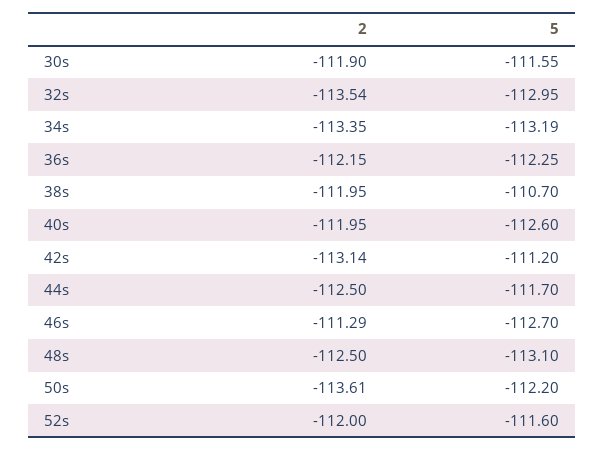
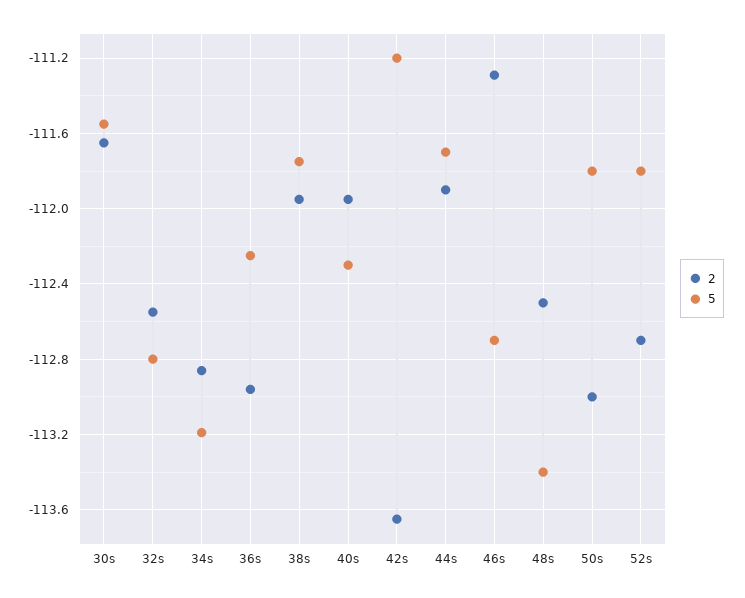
  {
    "2": {
-     "30s": -111.9,
+     "30s": -111.65,
-     "32s": -113.54,
+     "32s": -112.55,
-     "34s": -113.35,
+     "34s": -112.85,
-     "36s": -112.15,
+     "36s": -112.95,
      "38s": -111.95,
      "40s": -111.95,
-     "42s": -113.14,
+     "42s": -113.65,
-     "44s": -112.5,
+     "44s": -111.9,
      "46s": -111.29,
      "48s": -112.5,
-     "50s": -113.61,
+     "50s": -113,
-     "52s": -112
+     "52s": -112.7
    },
    "5": {
      "30s": -111.55,
-     "32s": -112.95,
+     "32s": -112.8,
      "34s": -113.19,
      "36s": -112.25,
-     "38s": -110.7,
+     "38s": -111.75,
-     "40s": -112.6,
+     "40s": -112.3,
      "42s": -111.2,
      "44s": -111.7,
      "46s": -112.7,
-     "48s": -113.1,
+     "48s": -113.4,
-     "50s": -112.2,
+     "50s": -111.8,
-     "52s": -111.6
+     "52s": -111.8
    }
  }

